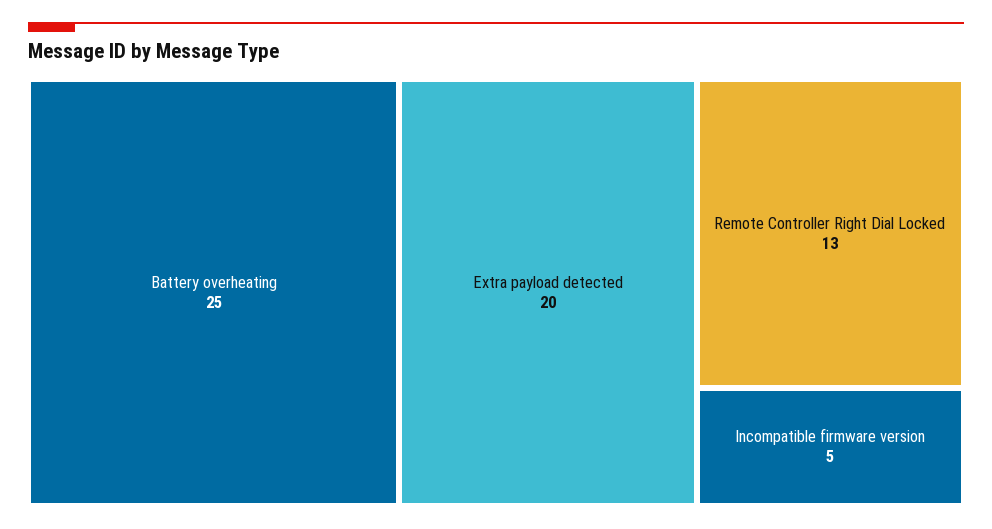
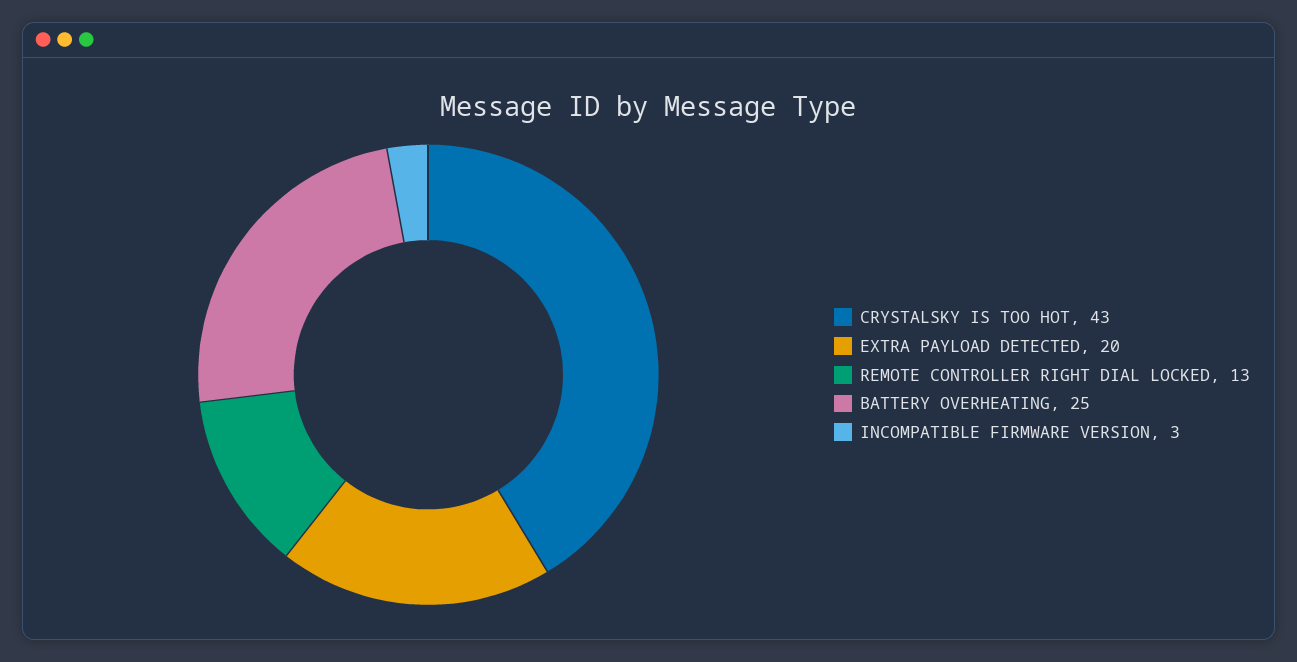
  {
    "Battery overheating": 25,
    "Extra payload detected": 20,
    "Remote Controller Right Dial Locked": 13,
-   "Incompatible firmware version": 5
+   "Incompatible firmware version": 3,
+   "CRYSTALSKY IS TOO HOT": 43
  }

